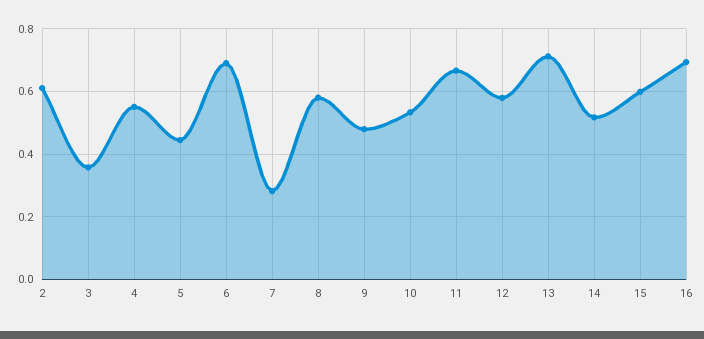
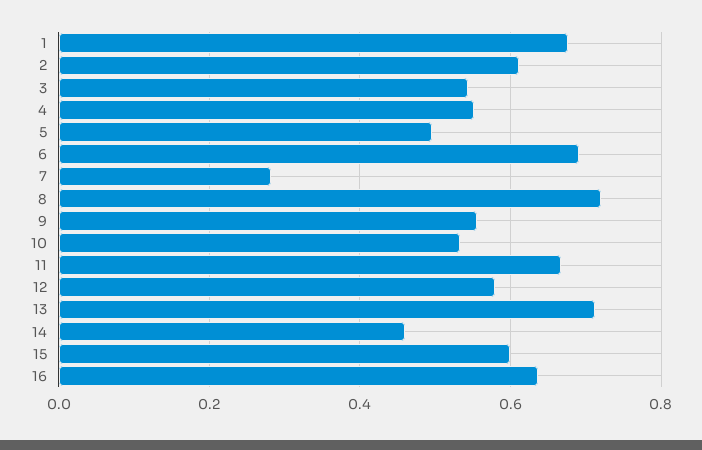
  {
    "2": 0.62,
-   "3": 0.36,
+   "3": 0.54,
    "4": 0.56,
-   "5": 0.44,
+   "5": 0.5,
    "6": 0.7,
    "7": 0.28,
-   "8": 0.58,
+   "8": 0.72,
-   "9": 0.48,
+   "9": 0.56,
    "10": 0.54,
    "11": 0.66,
    "12": 0.58,
    "13": 0.72,
-   "14": 0.52,
+   "14": 0.46,
    "15": 0.6,
-   "16": 0.7
+   "16": 0.64,
+   "1": 0.68
  }

